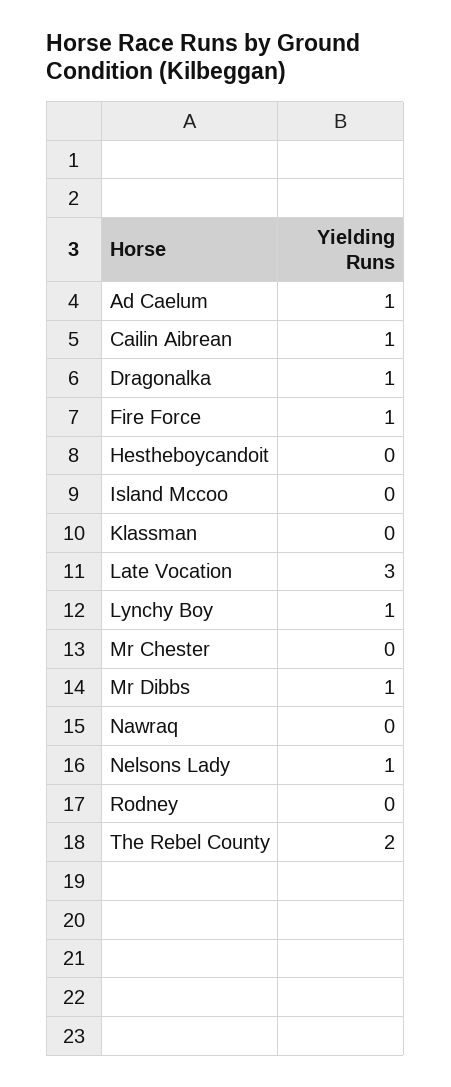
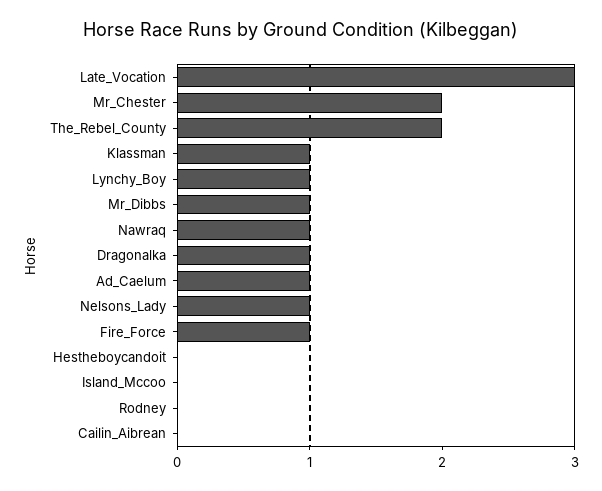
  {
    "Ad Caelum": 1,
-   "Cailin Aibrean": 1,
+   "Cailin Aibrean": 0,
    "Dragonalka": 1,
    "Fire Force": 1,
    "Hestheboycandoit": 0,
    "Island Mccoo": 0,
-   "Klassman": 0,
+   "Klassman": 1,
    "Late Vocation": 3,
    "Lynchy Boy": 1,
-   "Mr Chester": 0,
+   "Mr Chester": 2,
    "Mr Dibbs": 1,
-   "Nawraq": 0,
+   "Nawraq": 1,
    "Nelsons Lady": 1,
    "Rodney": 0,
    "The Rebel County": 2
  }

